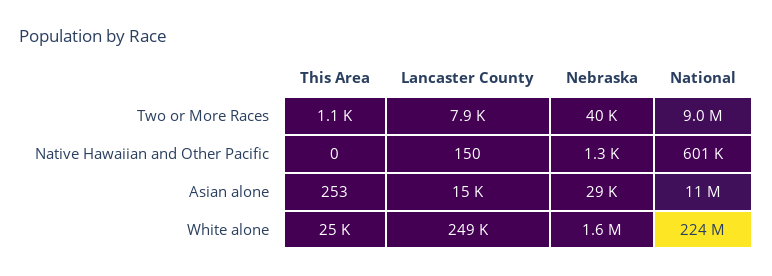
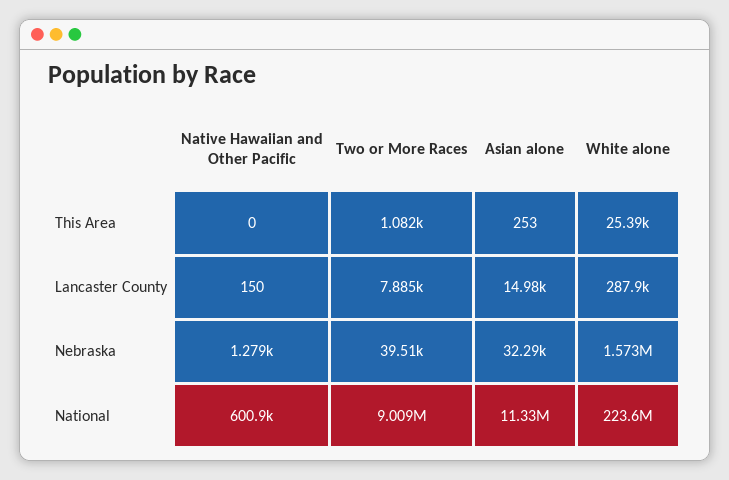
  {
    "This Area": {
      "Two or More Races": 1082,
      "Native Hawaiian and Other Pacific": 0,
      "Asian alone": 253,
      "White alone": 25390
    },
    "Lancaster County": {
      "Two or More Races": 7885,
      "Native Hawaiian and Other Pacific": 150,
      "Asian alone": 14980,
-     "White alone": 249000
+     "White alone": 287900
    },
    "Nebraska": {
      "Two or More Races": 39510,
      "Native Hawaiian and Other Pacific": 1279,
-     "Asian alone": 29000,
+     "Asian alone": 32290,
      "White alone": 1573000
    },
    "National": {
      "Two or More Races": 9009000,
      "Native Hawaiian and Other Pacific": 600900,
      "Asian alone": 11330000,
      "White alone": 223600000
    }
  }

